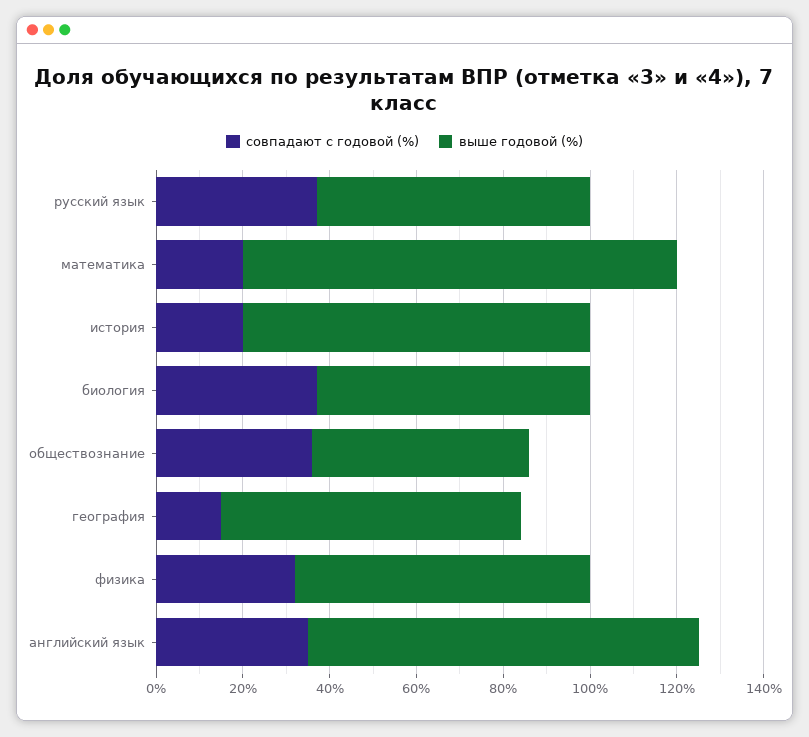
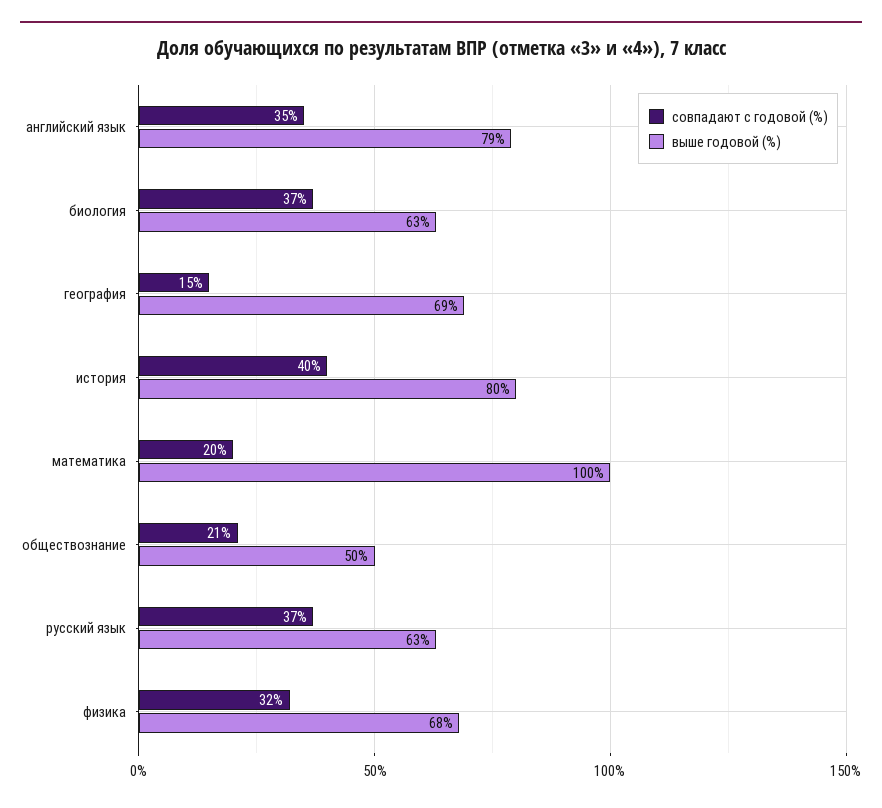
  {
    "совпадают с годовой (%)": {
      "русский язык": 37,
      "математика": 20,
-     "история": 20,
+     "история": 40,
      "биология": 37,
-     "обществознание": 35,
+     "обществознание": 21,
      "география": 15,
      "физика": 32,
      "английский язык": 35
    },
    "выше годовой (%)": {
      "русский язык": 63,
      "математика": 100,
      "история": 80,
      "биология": 63,
      "обществознание": 50,
      "география": 69,
      "физика": 68,
-     "английский язык": 90
+     "английский язык": 79
    }
  }

